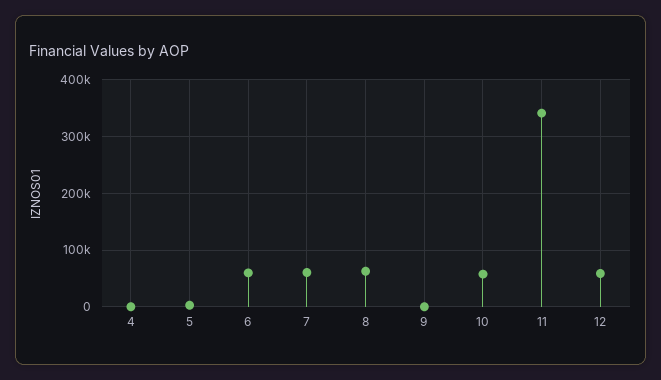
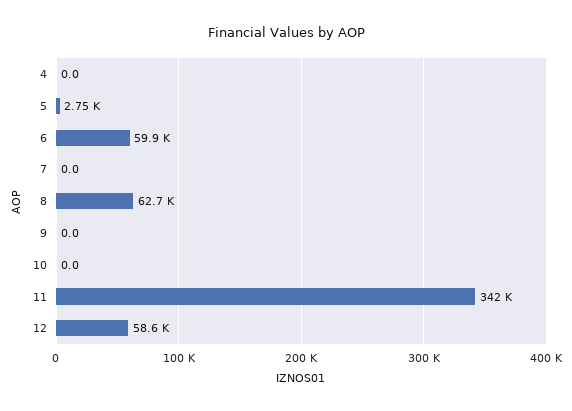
  {
    "4": 0,
    "5": 2750,
    "6": 59900,
-   "7": 60000,
+   "7": 0,
    "8": 62700,
    "9": 0,
-   "10": 60000,
+   "10": 0,
    "11": 342000,
    "12": 58600
  }

